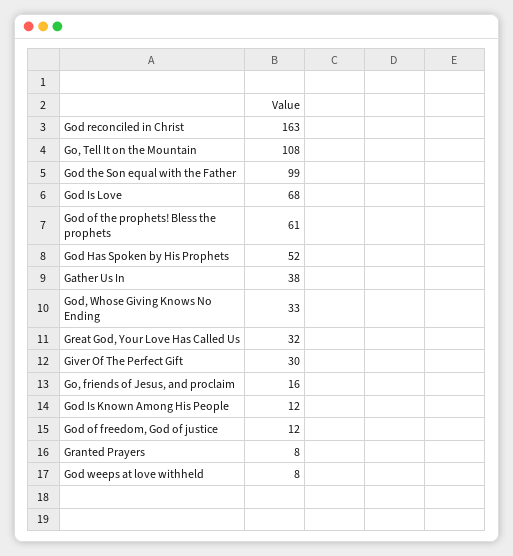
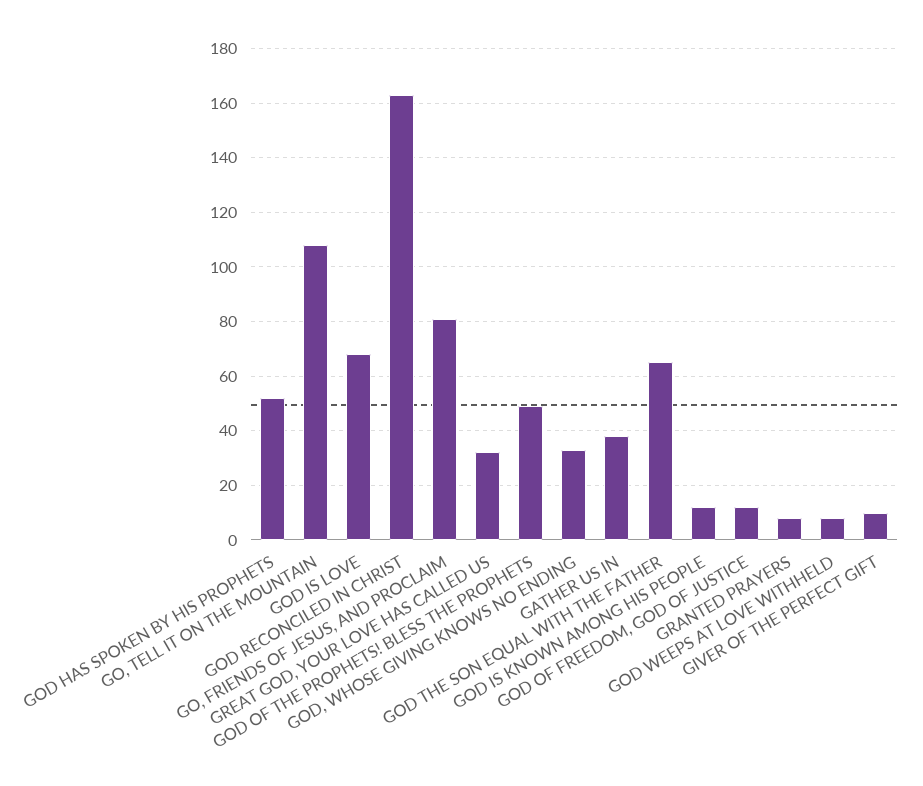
  {
    "God reconciled in Christ": 163,
    "Go, Tell It on the Mountain": 108,
-   "God the Son equal with the Father": 99,
+   "God the Son equal with the Father": 65,
    "God Is Love": 68,
-   "God of the prophets! Bless the prophets": 61,
+   "God of the prophets! Bless the prophets": 50,
    "God Has Spoken by His Prophets": 52,
    "Gather Us In": 38,
    "God, Whose Giving Knows No Ending": 33,
    "Great God, Your Love Has Called Us": 32,
-   "Giver Of The Perfect Gift": 30,
+   "Giver Of The Perfect Gift": 10,
-   "Go, friends of Jesus, and proclaim": 16,
+   "Go, friends of Jesus, and proclaim": 80,
    "God Is Known Among His People": 12,
    "God of freedom, God of justice": 12,
    "Granted Prayers": 8,
    "God weeps at love withheld": 8
  }

